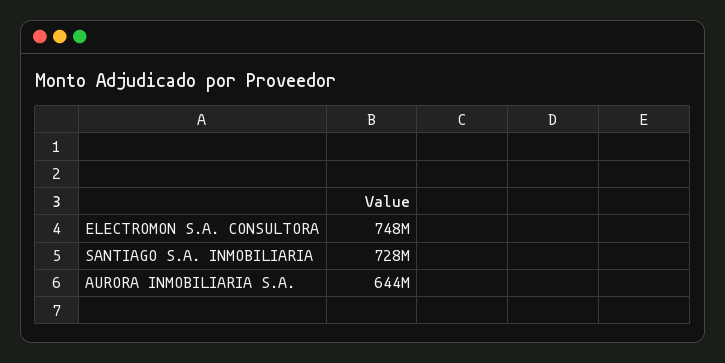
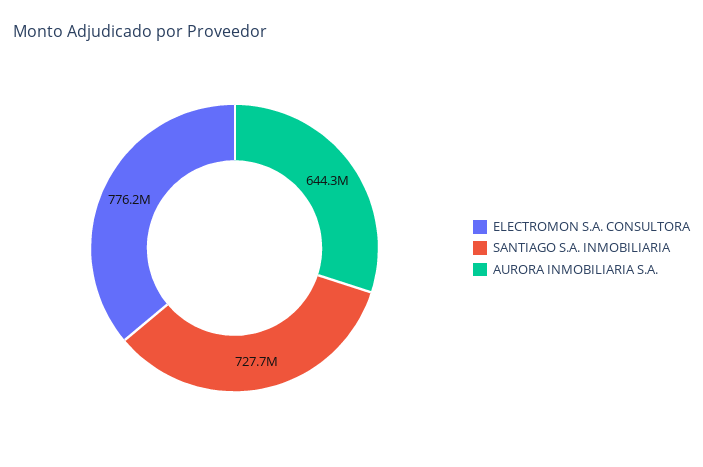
  {
-   "ELECTROMON S.A. CONSULTORA": 748000000,
+   "ELECTROMON S.A. CONSULTORA": 776200000,
    "SANTIAGO S.A. INMOBILIARIA": 727700000,
    "AURORA INMOBILIARIA S.A.": 644300000
  }

